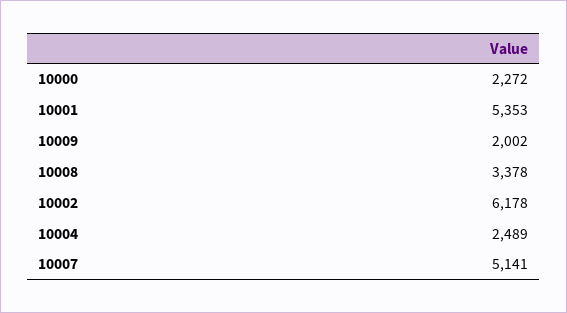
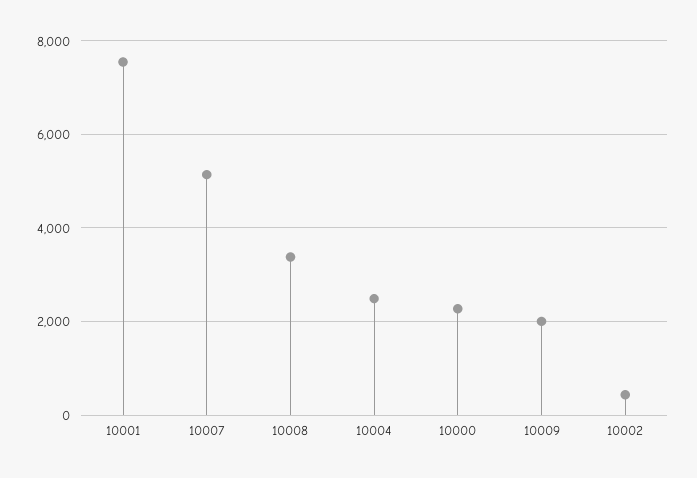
  {
    "10000": 2272,
-   "10001": 5353,
+   "10001": 7600,
    "10009": 2002,
    "10008": 3378,
-   "10002": 6178,
+   "10002": 400,
    "10004": 2489,
    "10007": 5141
  }

